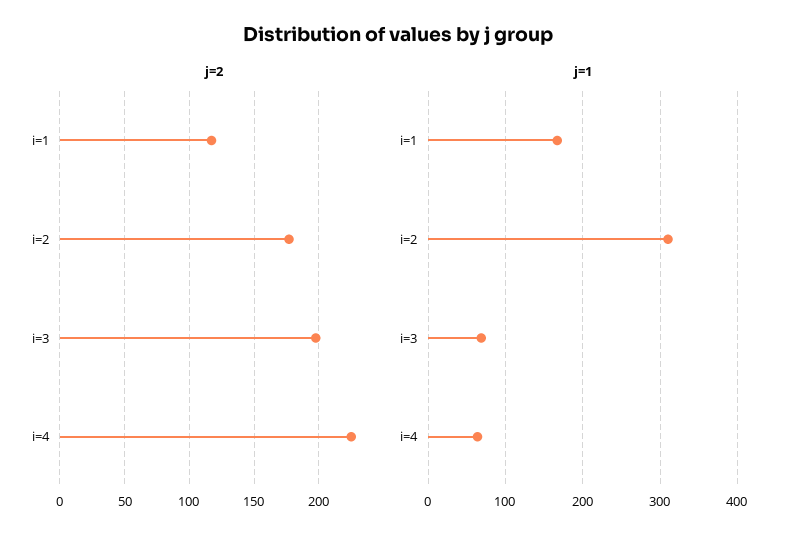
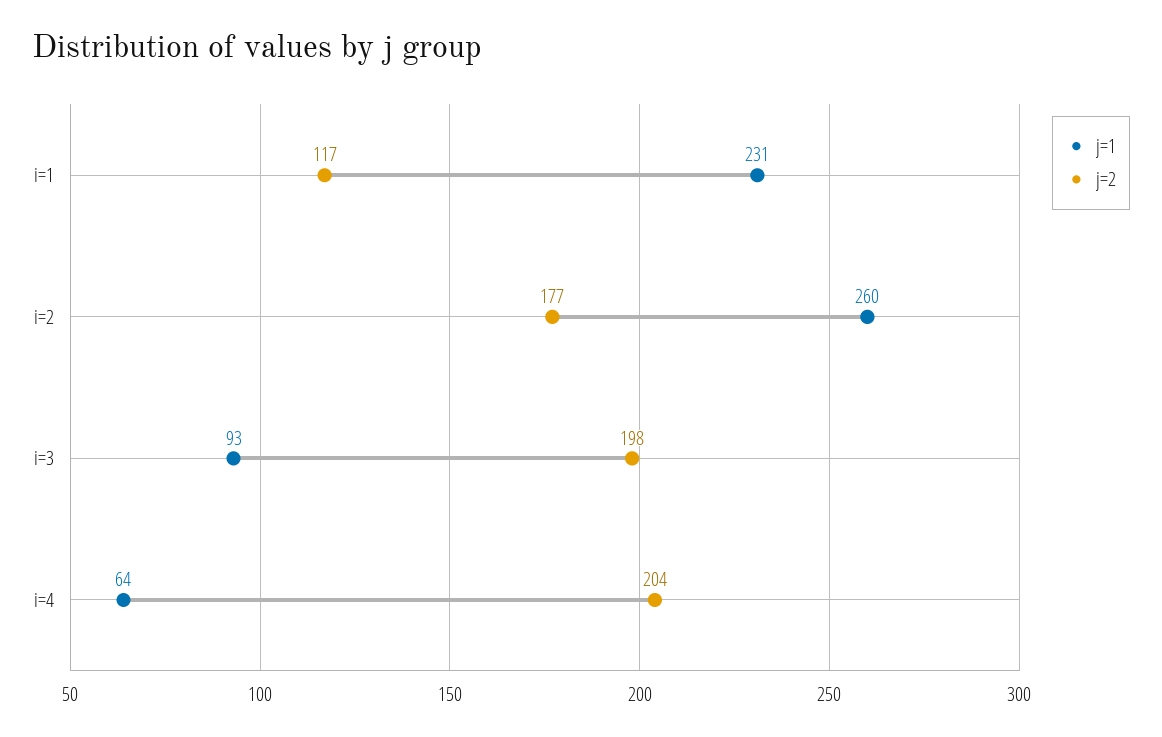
  {
    "j=2": {
      "i=1": 117,
      "i=2": 177,
      "i=3": 198,
-     "i=4": 225
+     "i=4": 204
    },
    "j=1": {
-     "i=1": 170,
+     "i=1": 231,
-     "i=2": 310,
+     "i=2": 260,
-     "i=3": 70,
+     "i=3": 93,
      "i=4": 64
    }
  }

